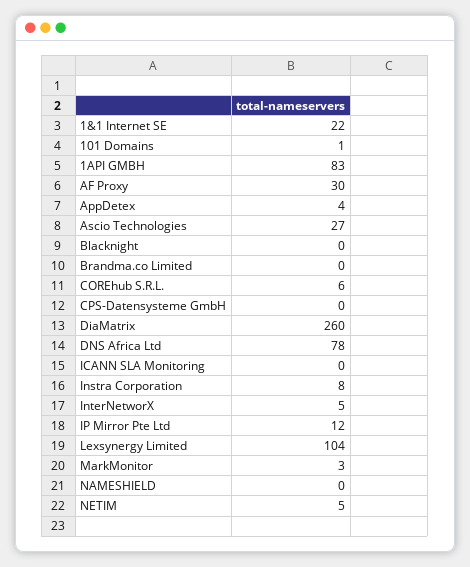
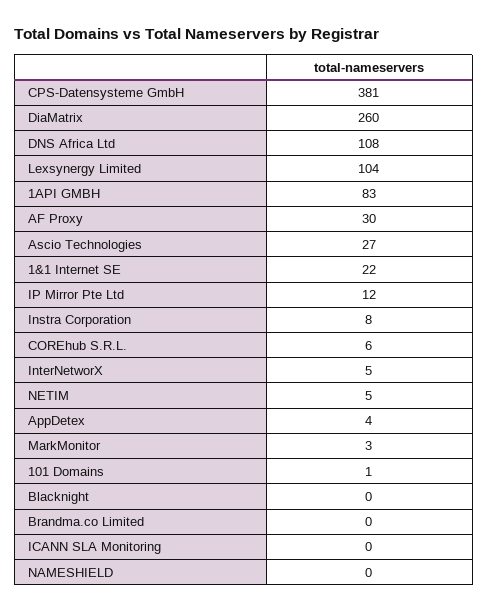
  {
    "1&1 Internet SE": 22,
    "101 Domains": 1,
    "1API GMBH": 83,
    "AF Proxy": 30,
    "AppDetex": 4,
    "Ascio Technologies": 27,
    "Blacknight": 0,
    "Brandma.co Limited": 0,
    "COREhub S.R.L.": 6,
-   "CPS-Datensysteme GmbH": 0,
+   "CPS-Datensysteme GmbH": 381,
    "DiaMatrix": 260,
-   "DNS Africa Ltd": 78,
+   "DNS Africa Ltd": 108,
    "ICANN SLA Monitoring": 0,
    "Instra Corporation": 8,
    "InterNetworX": 5,
    "IP Mirror Pte Ltd": 12,
    "Lexsynergy Limited": 104,
    "MarkMonitor": 3,
    "NAMESHIELD": 0,
    "NETIM": 5
  }

